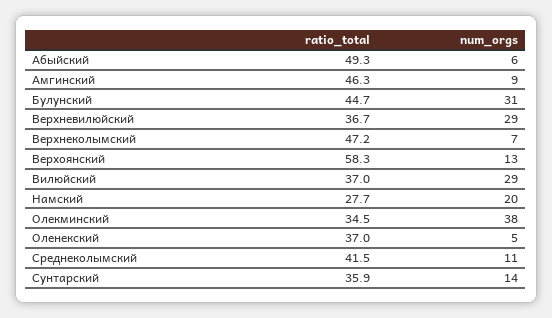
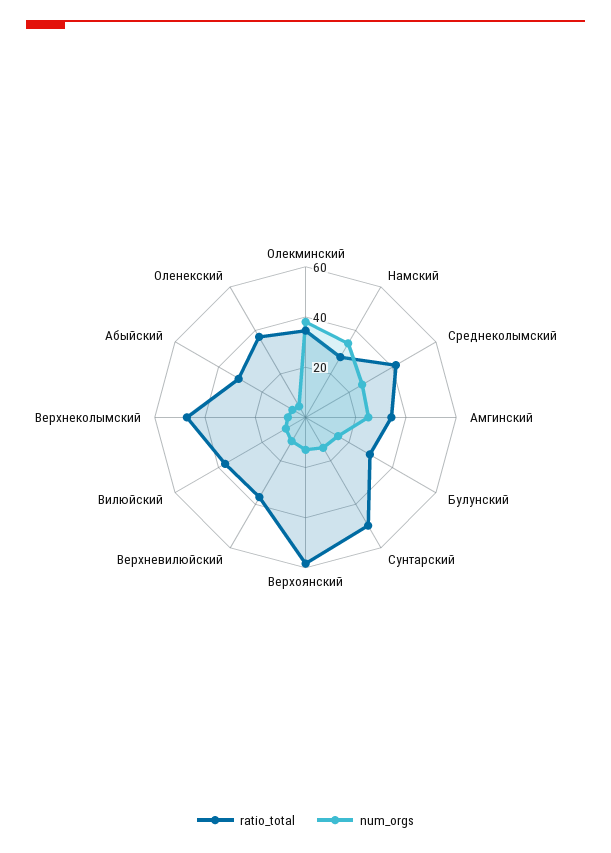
  {
    "ratio_total": {
-     "Абыйский": 49.3,
+     "Абыйский": 30,
-     "Амгинский": 46.3,
+     "Амгинский": 35,
-     "Булунский": 44.7,
+     "Булунский": 30,
      "Верхневилюйский": 36.7,
      "Верхнеколымский": 47.2,
      "Верхоянский": 58.3,
      "Вилюйский": 37,
      "Намский": 27.7,
      "Олекминский": 34.5,
      "Оленекский": 37,
      "Среднеколымский": 41.5,
-     "Сунтарский": 35.9
+     "Сунтарский": 50
    },
    "num_orgs": {
      "Абыйский": 6,
-     "Амгинский": 9,
+     "Амгинский": 25,
-     "Булунский": 31,
+     "Булунский": 15,
-     "Верхневилюйский": 29,
+     "Верхневилюйский": 10,
      "Верхнеколымский": 7,
      "Верхоянский": 13,
-     "Вилюйский": 29,
+     "Вилюйский": 10,
-     "Намский": 20,
+     "Намский": 35,
      "Олекминский": 38,
      "Оленекский": 5,
-     "Среднеколымский": 11,
+     "Среднеколымский": 25,
      "Сунтарский": 14
    }
  }

